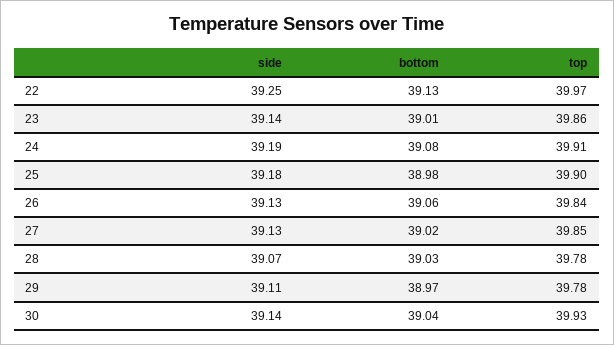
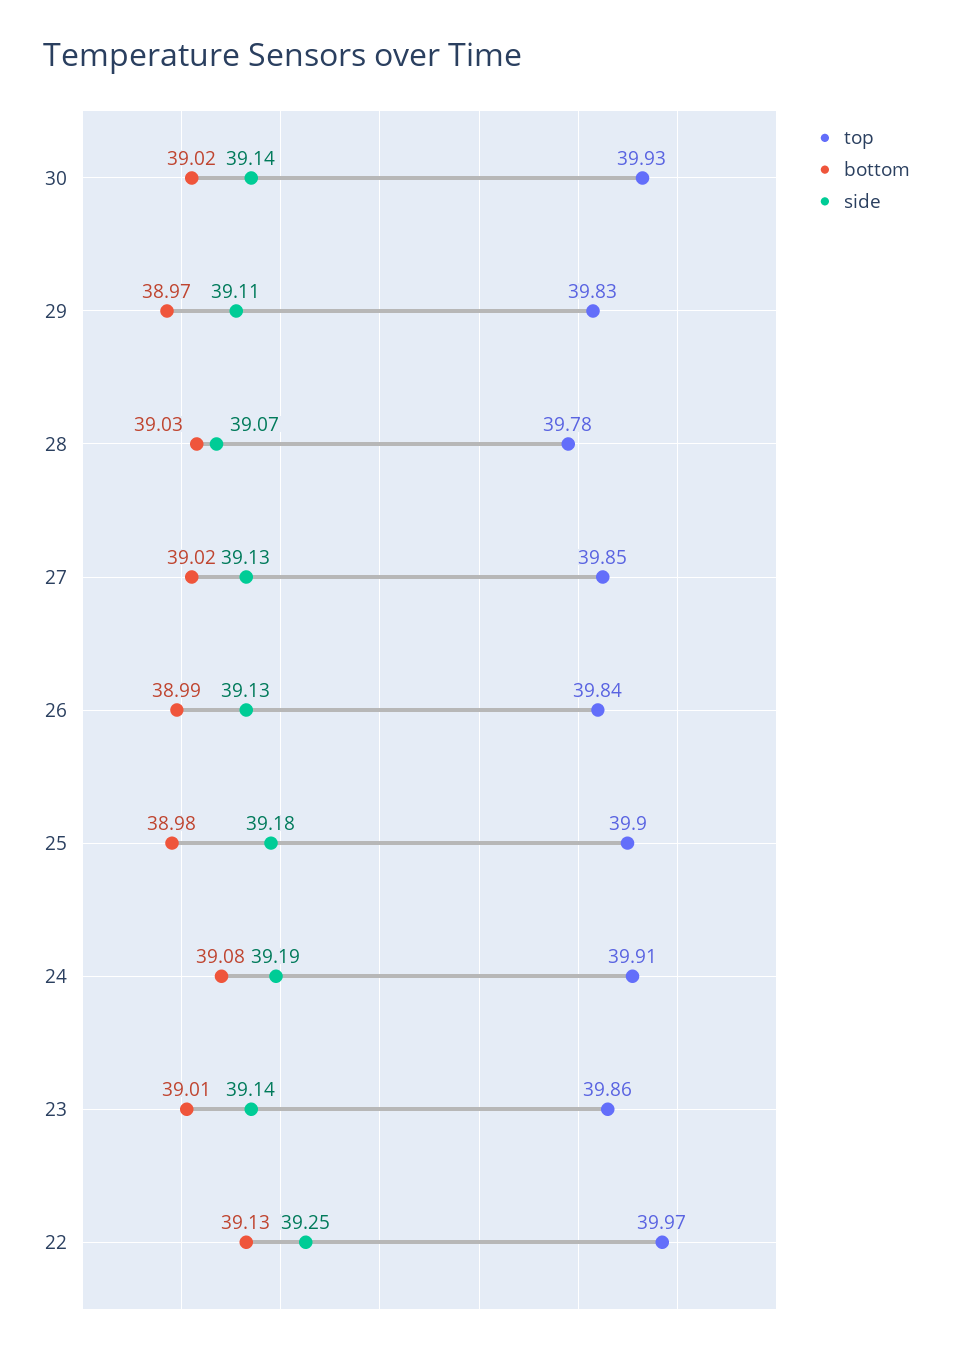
  {
    "side": {
      "22": 39.25,
      "23": 39.14,
      "24": 39.19,
      "25": 39.18,
      "26": 39.13,
      "27": 39.13,
      "28": 39.07,
      "29": 39.11,
      "30": 39.14
    },
    "bottom": {
      "22": 39.13,
      "23": 39.01,
      "24": 39.08,
      "25": 38.98,
-     "26": 39.06,
+     "26": 38.99,
      "27": 39.02,
      "28": 39.03,
      "29": 38.97,
-     "30": 39.04
+     "30": 39.02
    },
    "top": {
      "22": 39.97,
      "23": 39.86,
      "24": 39.91,
      "25": 39.9,
      "26": 39.84,
      "27": 39.85,
      "28": 39.78,
-     "29": 39.78,
+     "29": 39.83,
      "30": 39.93
    }
  }

